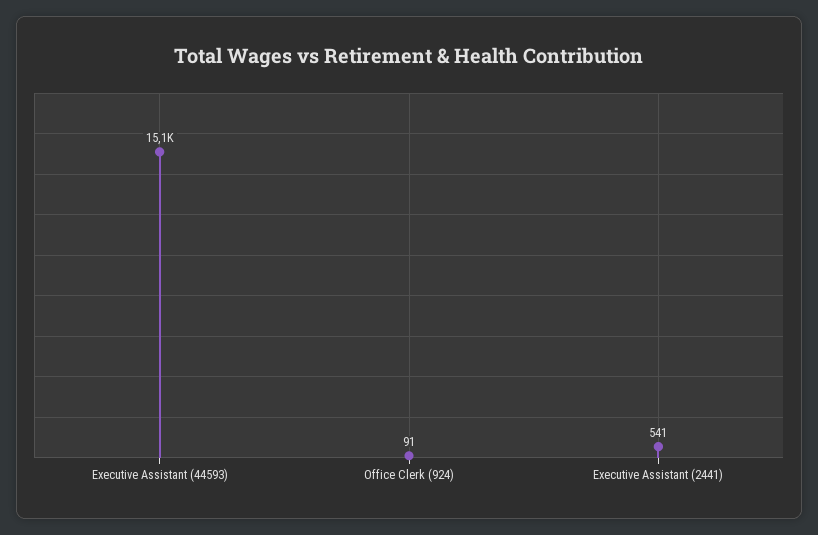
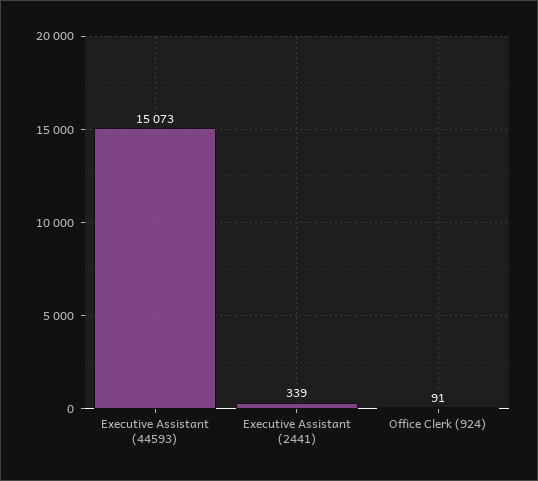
  {
    "Executive Assistant (44593)": 15073,
    "Office Clerk (924)": 91,
-   "Executive Assistant (2441)": 541
+   "Executive Assistant (2441)": 339
  }

